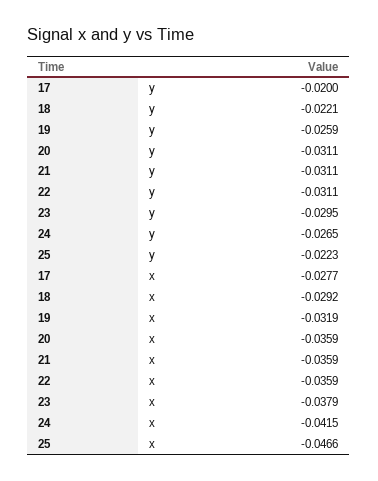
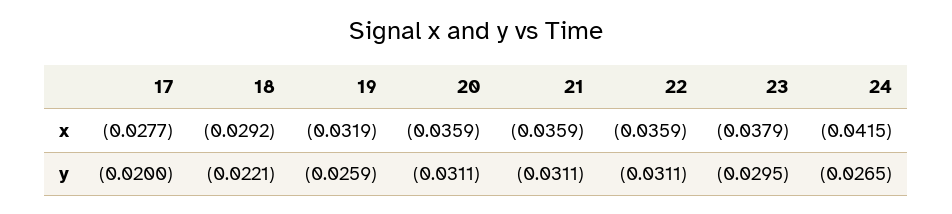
  {
    "17": {
      "y": -0.02,
      "x": -0.0277
    },
    "18": {
      "y": -0.0221,
      "x": -0.0292
    },
    "19": {
      "y": -0.0259,
      "x": -0.0319
    },
    "20": {
      "y": -0.0311,
      "x": -0.0359
    },
    "21": {
      "y": -0.0311,
      "x": -0.0359
    },
    "22": {
      "y": -0.0311,
      "x": -0.0359
    },
    "23": {
      "y": -0.0295,
      "x": -0.0379
    },
    "24": {
      "y": -0.0265,
      "x": -0.0415
-   },
+   }
-   "25": {
-     "y": -0.0223,
-     "x": -0.0466
-   }
  }

